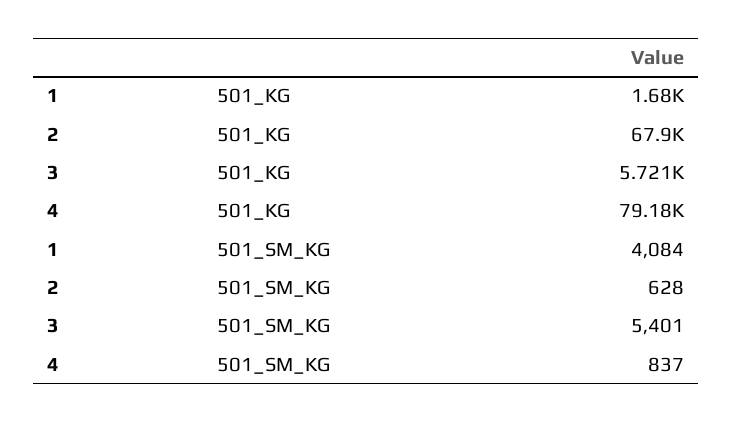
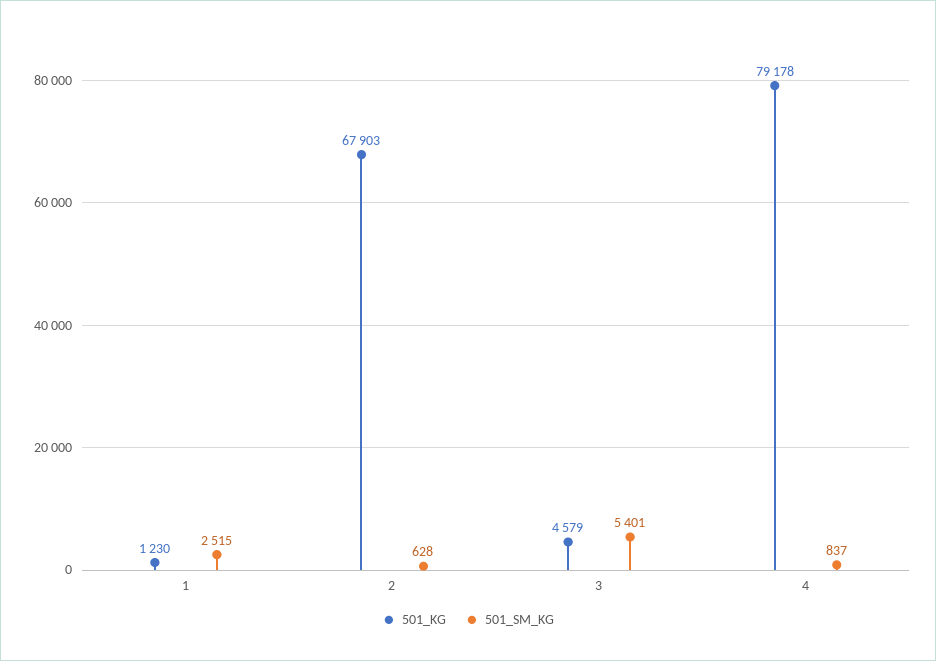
  {
    "501_KG": {
-     "1": 1680,
+     "1": 1230,
      "2": 67903,
-     "3": 5721,
+     "3": 4579,
      "4": 79178
    },
    "501_SM_KG": {
-     "1": 4084,
+     "1": 2515,
      "2": 628,
      "3": 5401,
      "4": 837
    }
  }

